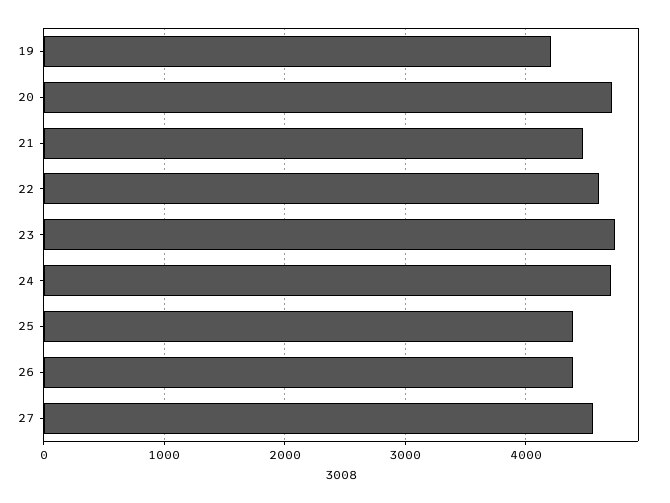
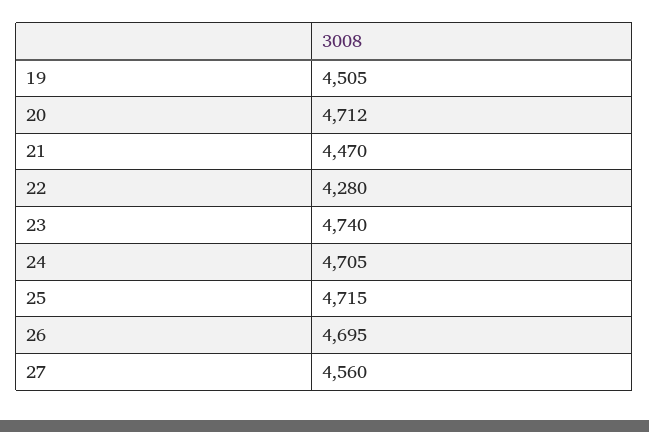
  {
-   "19": 4200,
+   "19": 4505,
    "20": 4712,
    "21": 4470,
-   "22": 4600,
+   "22": 4280,
    "23": 4740,
    "24": 4705,
-   "25": 4400,
+   "25": 4715,
-   "26": 4400,
+   "26": 4695,
    "27": 4560
  }

